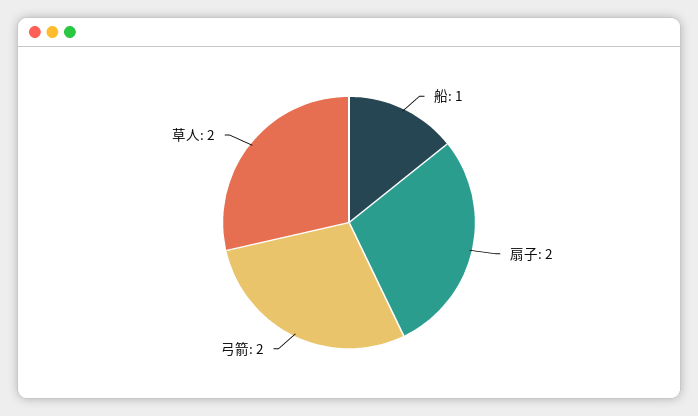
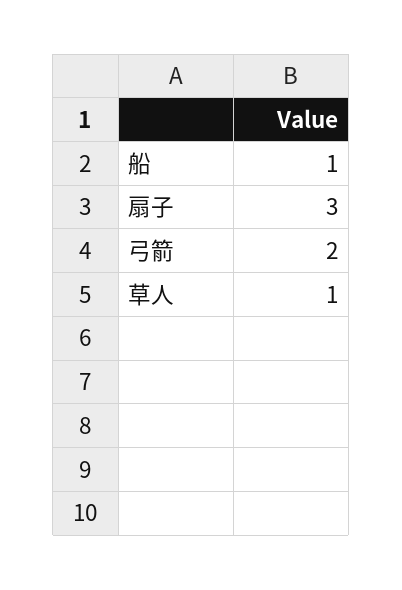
  {
    "船": 1,
-   "扇子": 2,
+   "扇子": 3,
    "弓箭": 2,
-   "草人": 2
+   "草人": 1
  }

